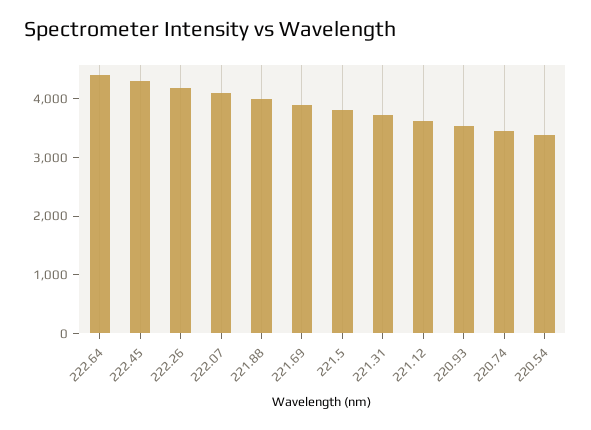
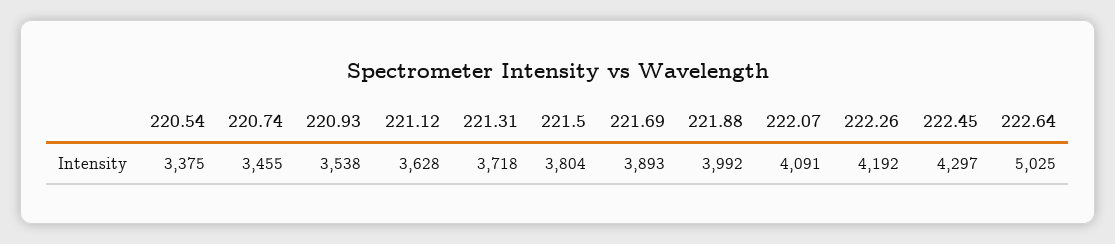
  {
-   "222.64": 4400,
+   "222.64": 5025,
    "222.45": 4297,
    "222.26": 4192,
    "222.07": 4091,
    "221.88": 3992,
    "221.69": 3893,
    "221.5": 3804,
    "221.31": 3718,
    "221.12": 3628,
    "220.93": 3538,
    "220.74": 3455,
    "220.54": 3375
  }

